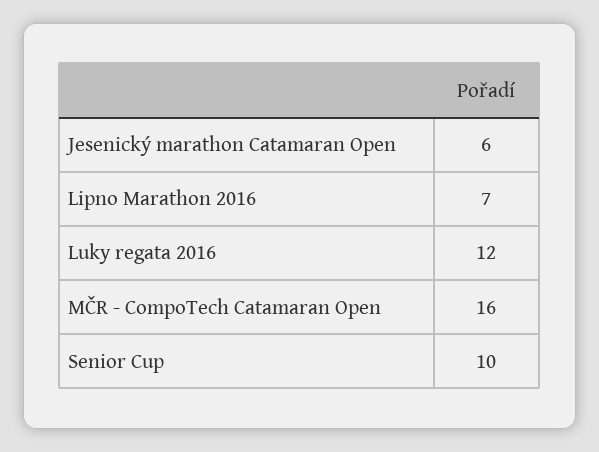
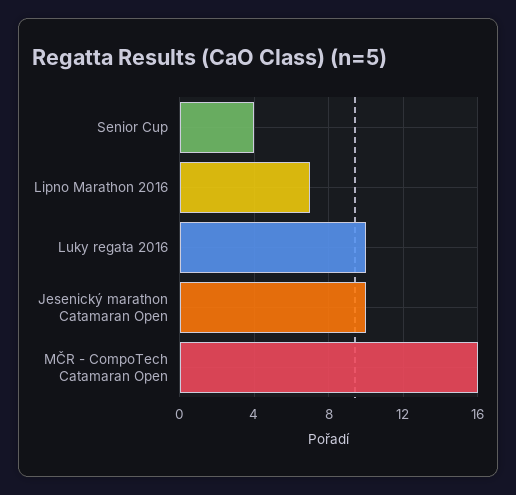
  {
-   "Jesenický marathon Catamaran Open": 6,
+   "Jesenický marathon Catamaran Open": 10,
    "Lipno Marathon 2016": 7,
-   "Luky regata 2016": 12,
+   "Luky regata 2016": 10,
    "MČR - CompoTech Catamaran Open": 16,
-   "Senior Cup": 10
+   "Senior Cup": 4
  }

